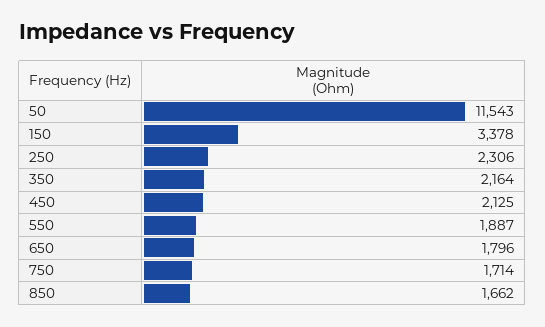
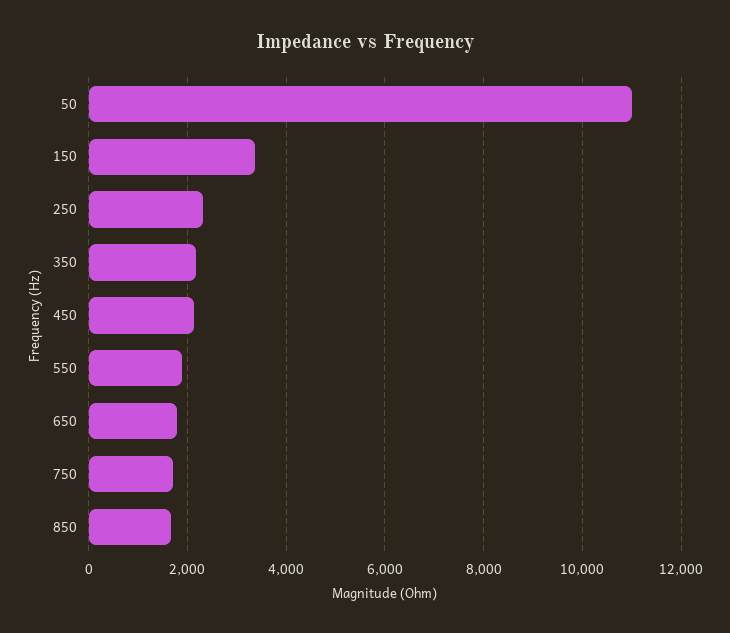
  {
-   "50": 11543,
+   "50": 11000,
    "150": 3378,
    "250": 2306,
    "350": 2164,
    "450": 2125,
    "550": 1887,
    "650": 1796,
    "750": 1714,
    "850": 1662
  }

